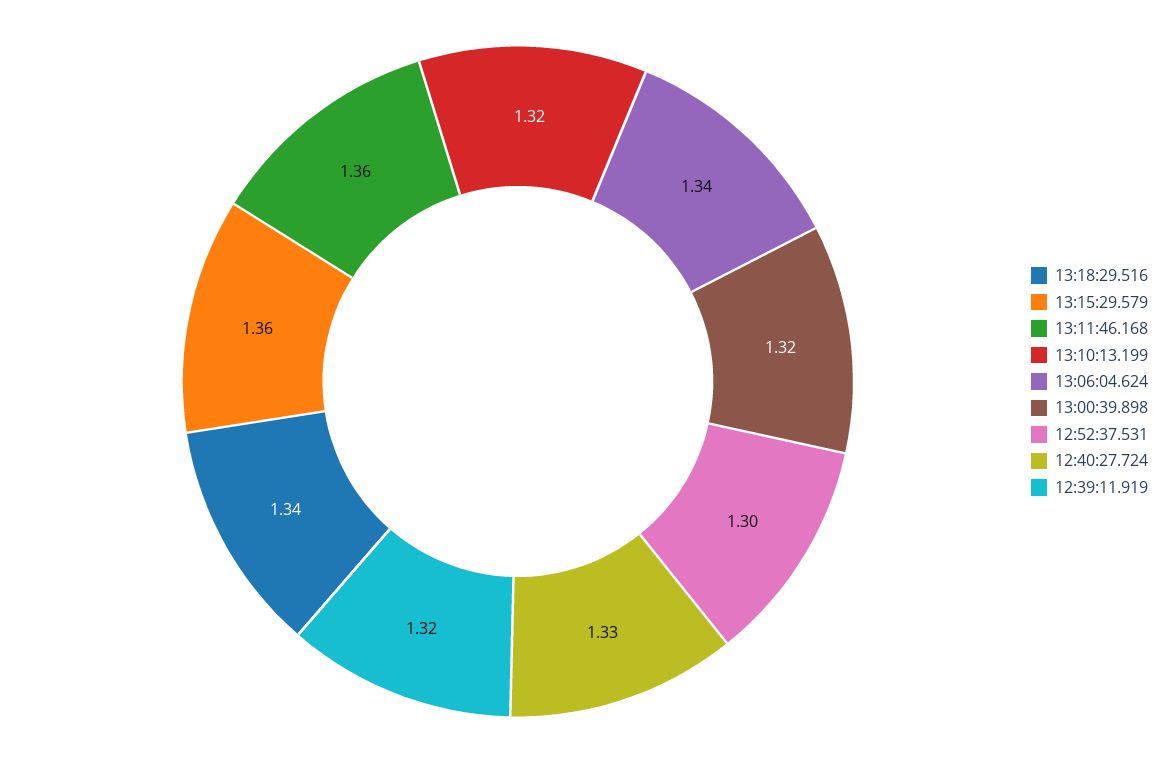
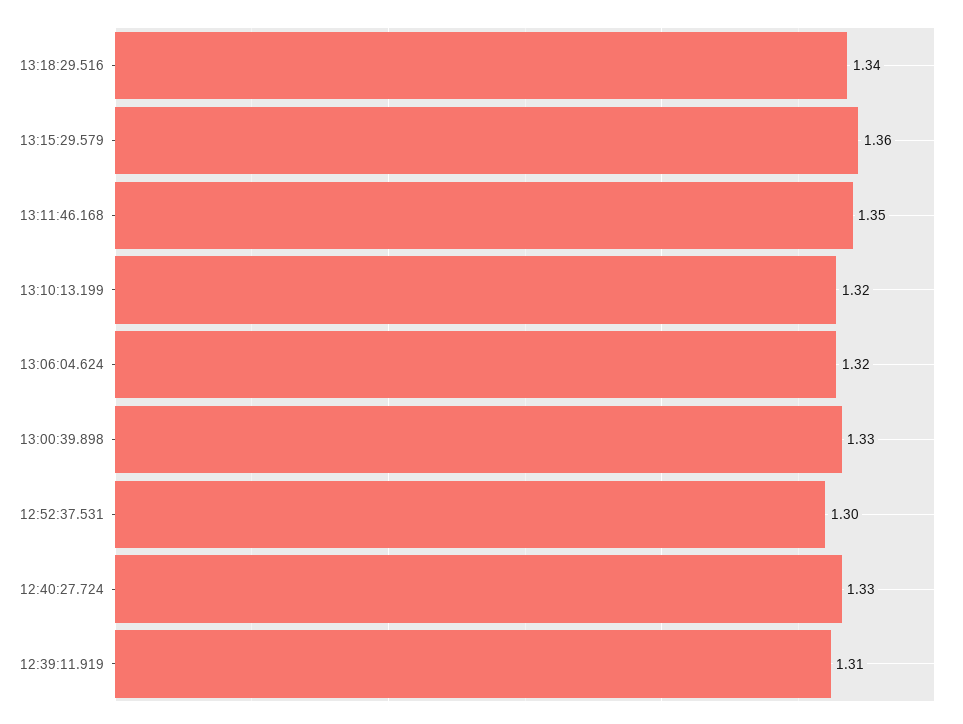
  {
    "13:18:29.516": 1.34,
    "13:15:29.579": 1.36,
-   "13:11:46.168": 1.36,
+   "13:11:46.168": 1.35,
    "13:10:13.199": 1.32,
-   "13:06:04.624": 1.34,
+   "13:06:04.624": 1.32,
-   "13:00:39.898": 1.32,
+   "13:00:39.898": 1.33,
    "12:52:37.531": 1.3,
    "12:40:27.724": 1.33,
-   "12:39:11.919": 1.32
+   "12:39:11.919": 1.31
  }

